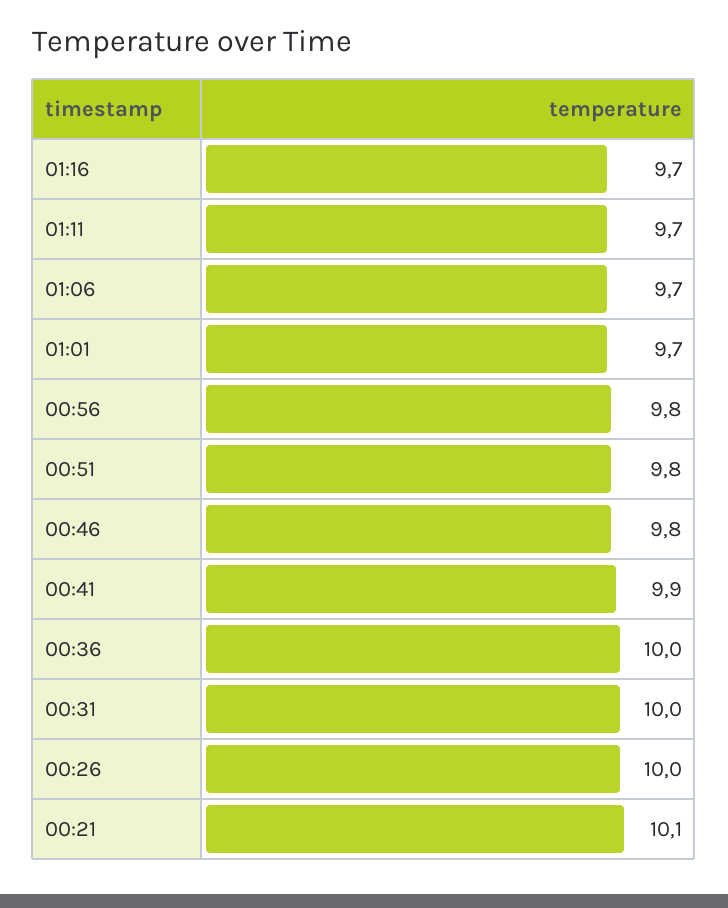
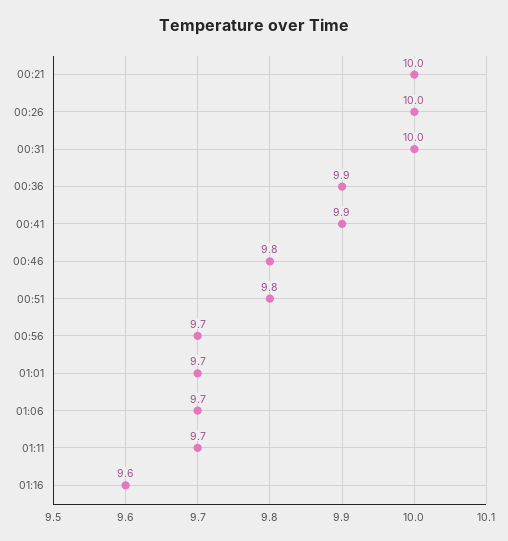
  {
-   "01:16": 9.7,
+   "01:16": 9.6,
    "01:11": 9.7,
    "01:06": 9.7,
    "01:01": 9.7,
-   "00:56": 9.8,
+   "00:56": 9.7,
    "00:51": 9.8,
    "00:46": 9.8,
    "00:41": 9.9,
-   "00:36": 10,
+   "00:36": 9.9,
    "00:31": 10,
    "00:26": 10,
-   "00:21": 10.1
+   "00:21": 10
  }

